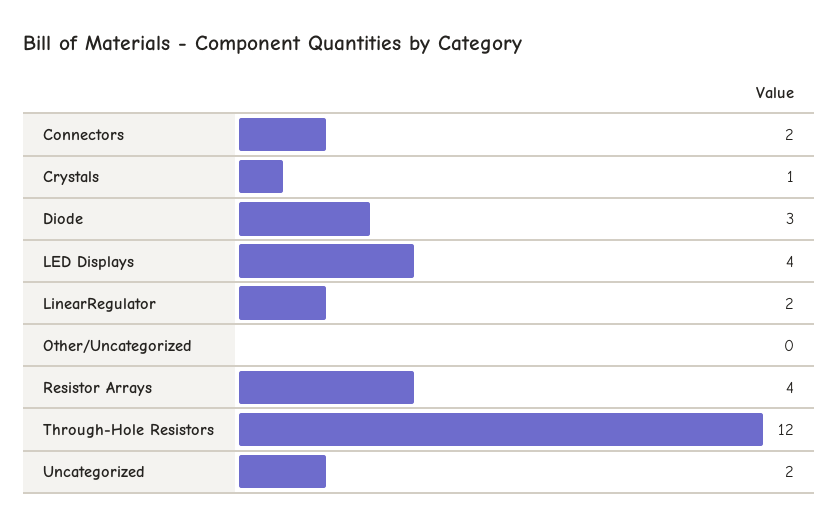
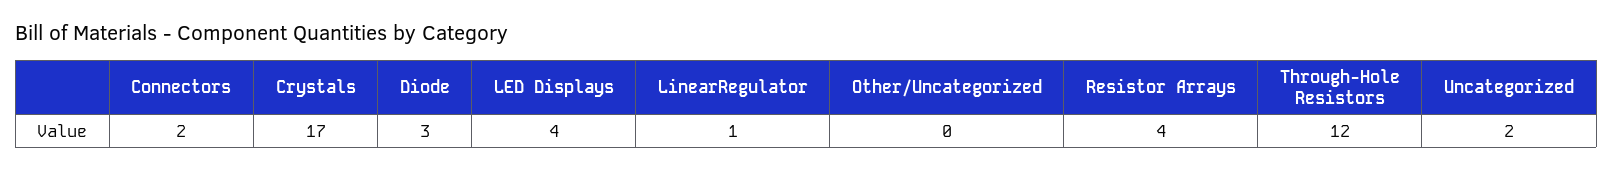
  {
    "Connectors": 2,
-   "Crystals": 1,
+   "Crystals": 17,
    "Diode": 3,
    "LED Displays": 4,
-   "LinearRegulator": 2,
+   "LinearRegulator": 1,
    "Other/Uncategorized": 0,
    "Resistor Arrays": 4,
    "Through-Hole Resistors": 12,
    "Uncategorized": 2
  }

